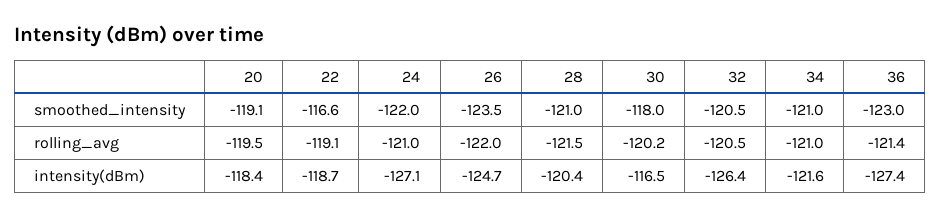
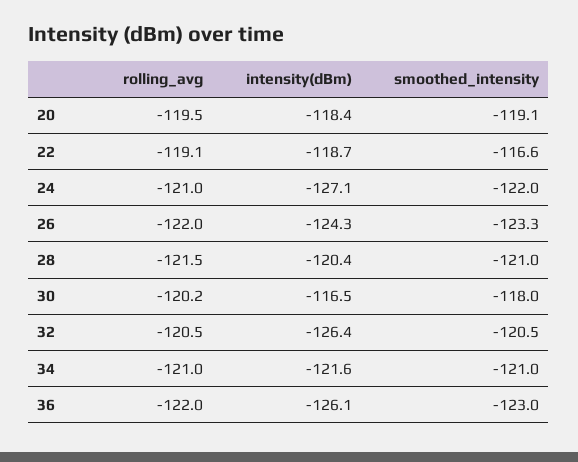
  {
    "20": {
      "smoothed_intensity": -119.1,
      "rolling_avg": -119.5,
      "intensity(dBm)": -118.4
    },
    "22": {
      "smoothed_intensity": -116.6,
      "rolling_avg": -119.1,
      "intensity(dBm)": -118.7
    },
    "24": {
      "smoothed_intensity": -122,
      "rolling_avg": -121,
      "intensity(dBm)": -127.1
    },
    "26": {
-     "smoothed_intensity": -123.5,
+     "smoothed_intensity": -123.3,
      "rolling_avg": -122,
-     "intensity(dBm)": -124.7
+     "intensity(dBm)": -124.3
    },
    "28": {
      "smoothed_intensity": -121,
      "rolling_avg": -121.5,
      "intensity(dBm)": -120.4
    },
    "30": {
      "smoothed_intensity": -118,
      "rolling_avg": -120.2,
      "intensity(dBm)": -116.5
    },
    "32": {
      "smoothed_intensity": -120.5,
      "rolling_avg": -120.5,
      "intensity(dBm)": -126.4
    },
    "34": {
      "smoothed_intensity": -121,
      "rolling_avg": -121,
      "intensity(dBm)": -121.6
    },
    "36": {
      "smoothed_intensity": -123,
-     "rolling_avg": -121.4,
+     "rolling_avg": -122,
-     "intensity(dBm)": -127.4
+     "intensity(dBm)": -126.1
    }
  }

